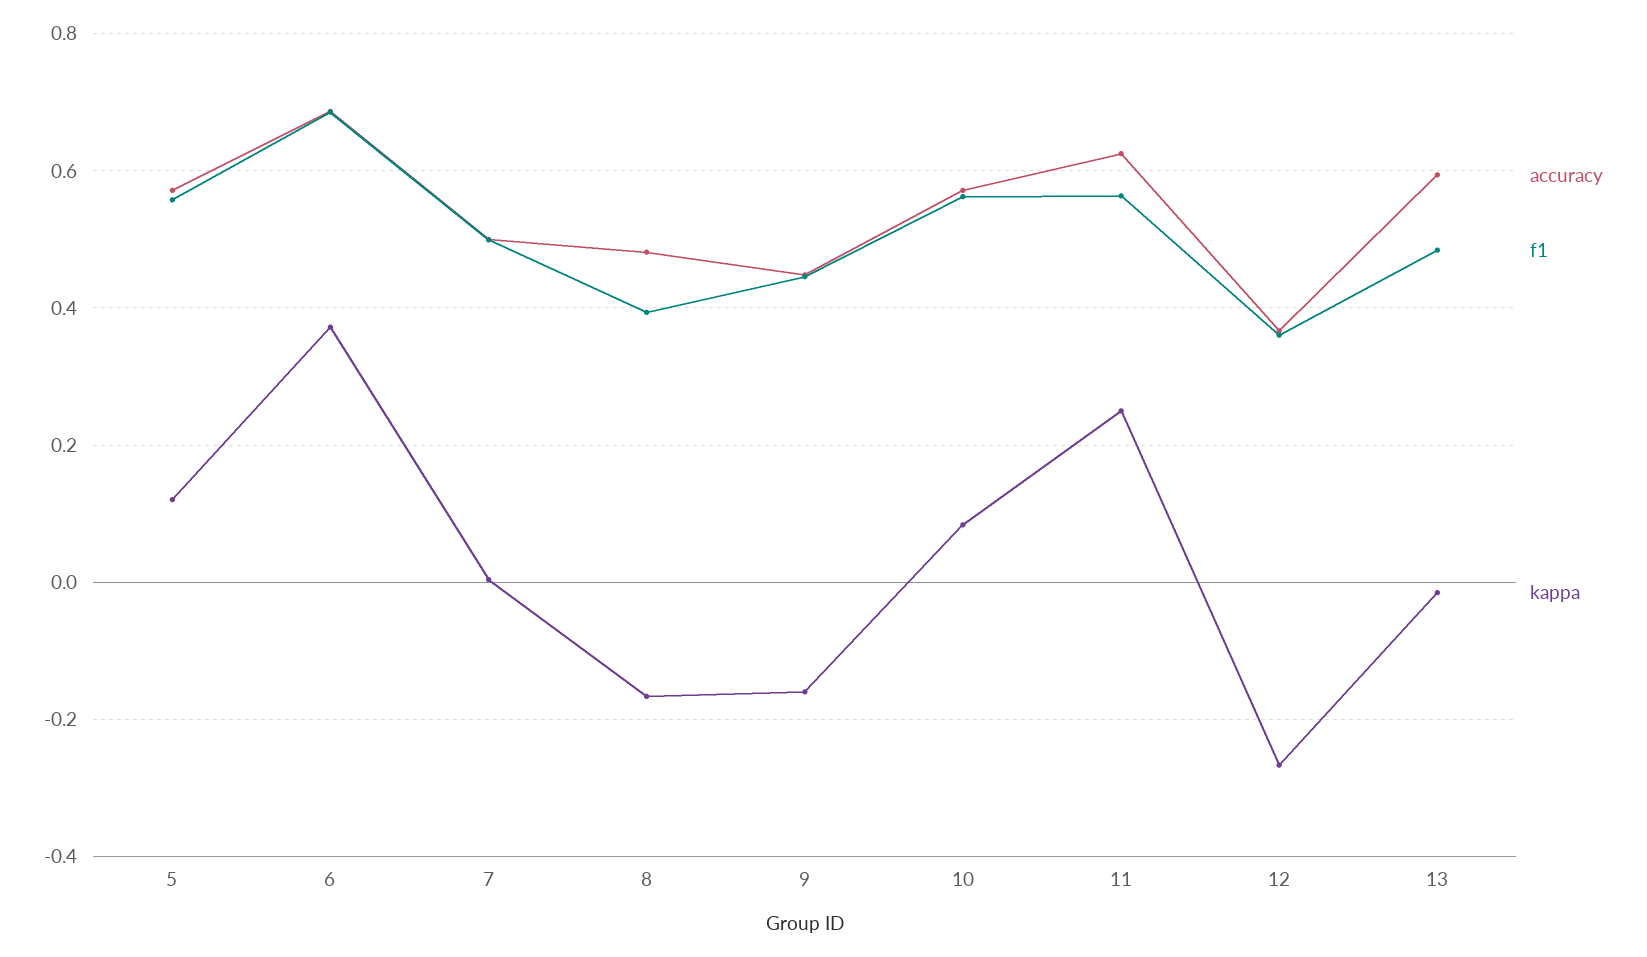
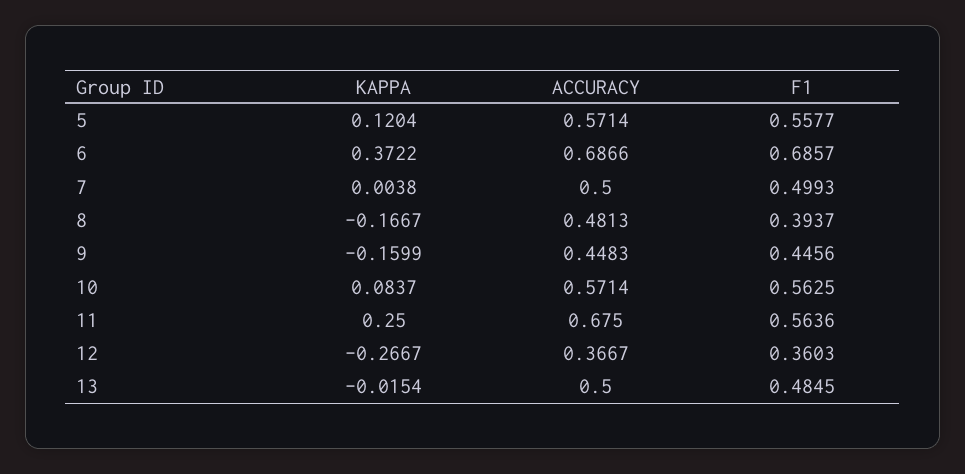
  {
    "accuracy": {
      "5": 0.5714,
      "6": 0.6866,
      "7": 0.5,
      "8": 0.4813,
      "9": 0.4483,
      "10": 0.5714,
-     "11": 0.62,
+     "11": 0.675,
      "12": 0.3667,
-     "13": 0.6
+     "13": 0.5
    },
    "f1": {
      "5": 0.5577,
      "6": 0.6857,
      "7": 0.4993,
      "8": 0.3937,
      "9": 0.4456,
      "10": 0.5625,
      "11": 0.5636,
      "12": 0.3603,
      "13": 0.4845
    },
    "kappa": {
      "5": 0.1204,
      "6": 0.3722,
      "7": 0.0038,
      "8": -0.1667,
      "9": -0.1599,
      "10": 0.0837,
      "11": 0.25,
      "12": -0.2667,
      "13": -0.0154
    }
  }

